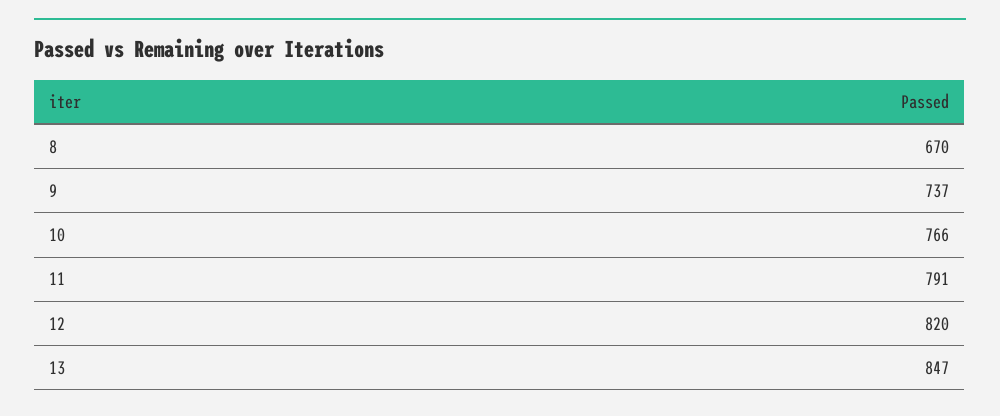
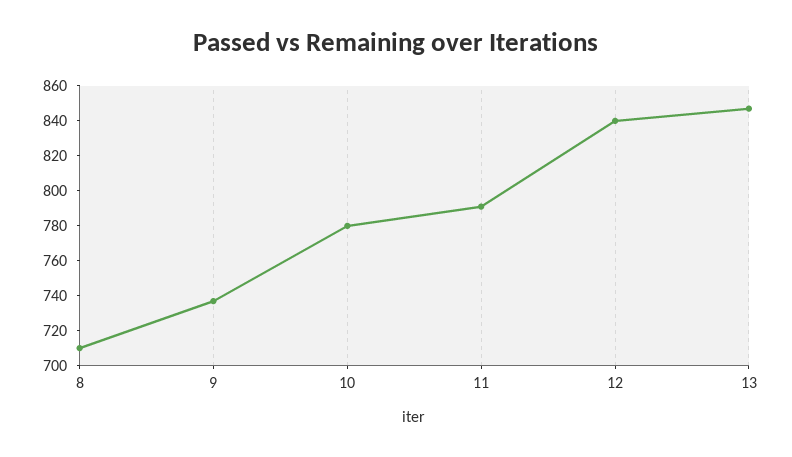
  {
-   "8": 670,
+   "8": 710,
    "9": 737,
-   "10": 766,
+   "10": 780,
    "11": 791,
-   "12": 820,
+   "12": 840,
    "13": 847
  }

